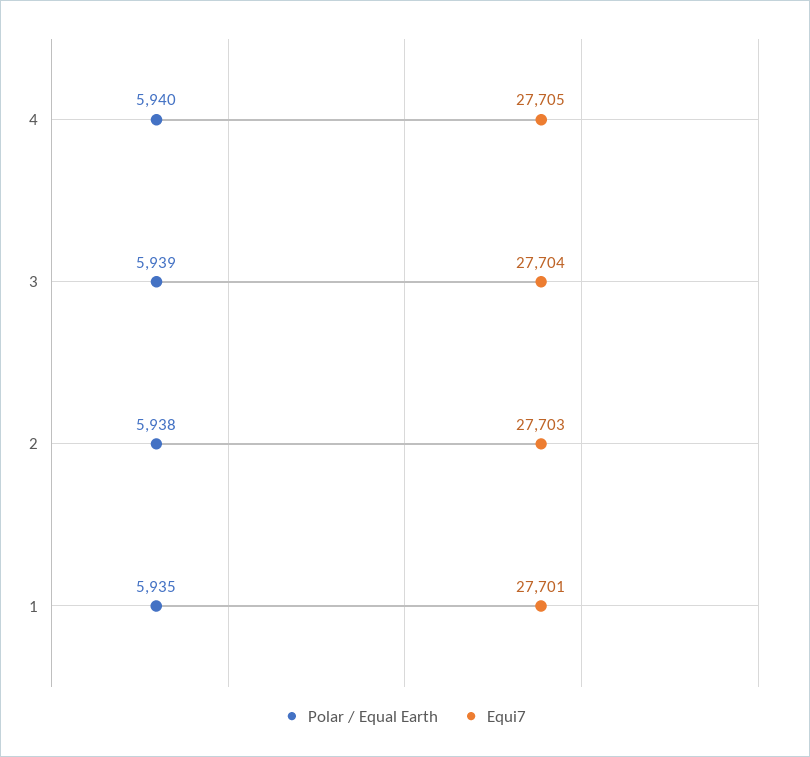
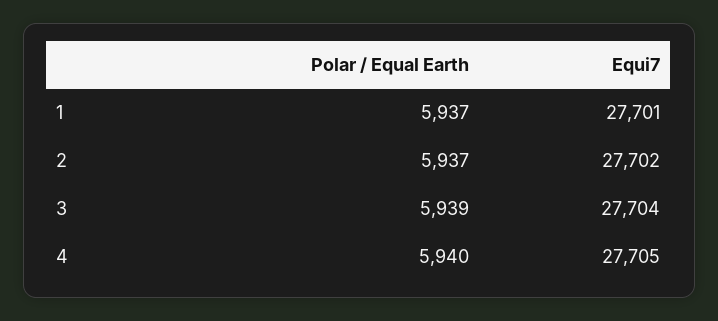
  {
    "Polar / Equal Earth": {
      "4": 5940,
      "3": 5939,
-     "2": 5938,
+     "2": 5937,
-     "1": 5935
+     "1": 5937
    },
    "Equi7": {
      "4": 27705,
      "3": 27704,
-     "2": 27703,
+     "2": 27702,
      "1": 27701
    }
  }

